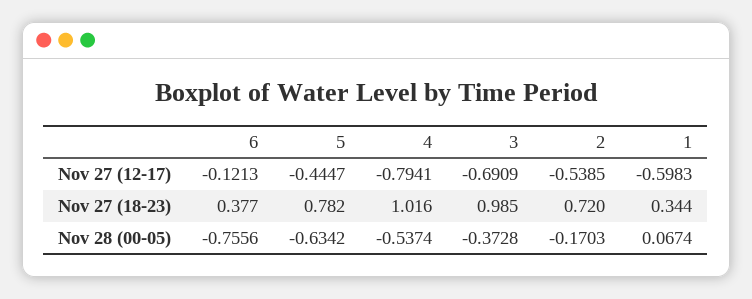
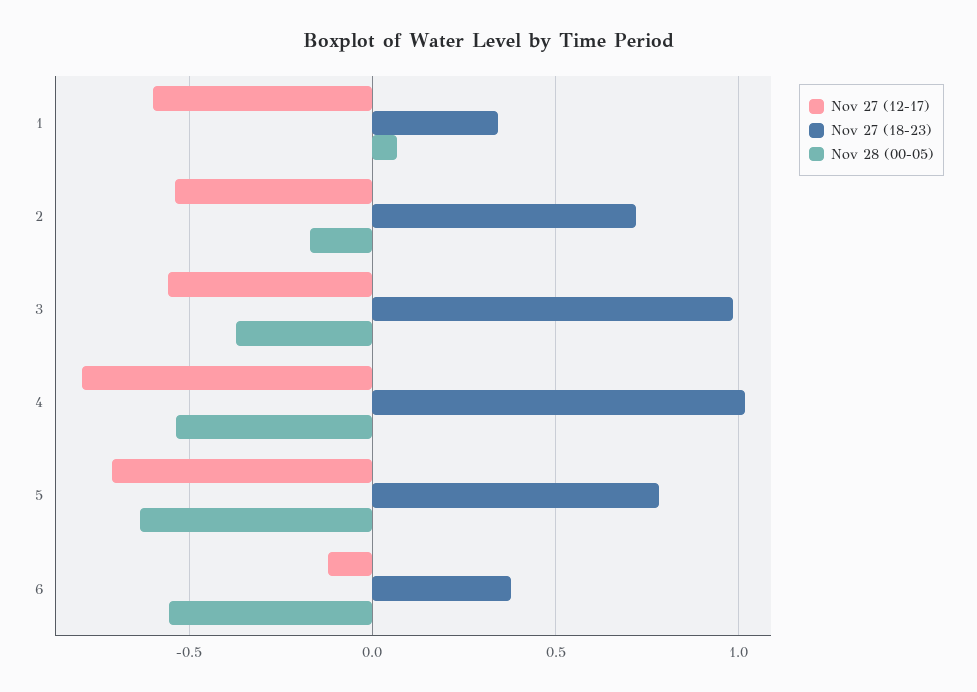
  {
    "Nov 27 (12-17)": {
      "6": -0.1213,
-     "5": -0.4447,
+     "5": -0.7,
      "4": -0.7941,
-     "3": -0.6909,
+     "3": -0.55,
      "2": -0.5385,
      "1": -0.5983
    },
    "Nov 27 (18-23)": {
      "6": 0.377,
      "5": 0.782,
      "4": 1.016,
      "3": 0.985,
      "2": 0.72,
      "1": 0.344
    },
    "Nov 28 (00-05)": {
-     "6": -0.7556,
+     "6": -0.55,
      "5": -0.6342,
      "4": -0.5374,
      "3": -0.3728,
      "2": -0.1703,
      "1": 0.0674
    }
  }

